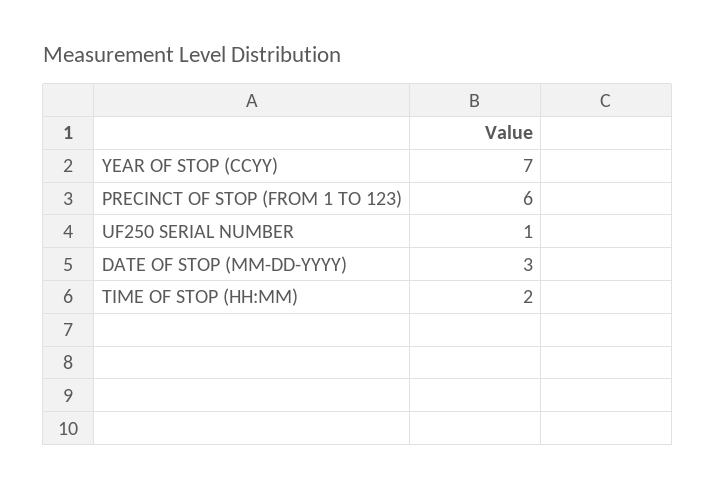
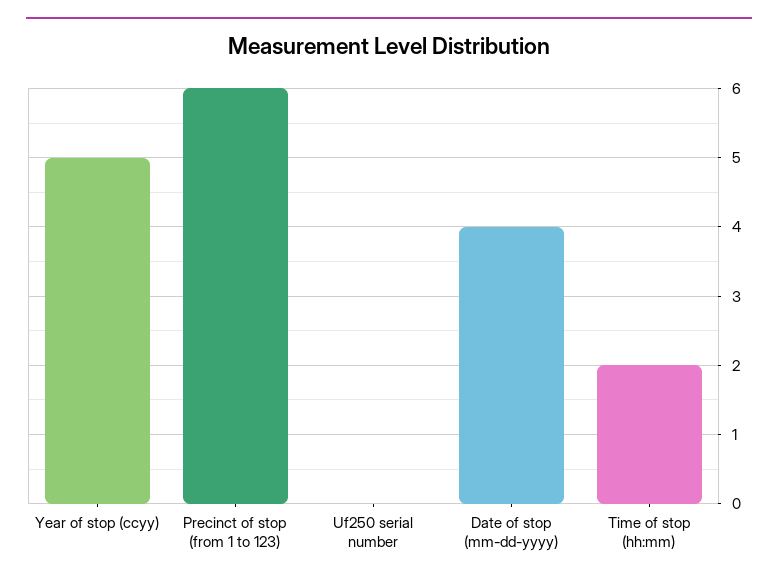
  {
-   "YEAR OF STOP (CCYY)": 7,
+   "YEAR OF STOP (CCYY)": 5,
    "PRECINCT OF STOP (FROM 1 TO 123)": 6,
-   "UF250 SERIAL NUMBER": 1,
+   "UF250 SERIAL NUMBER": 0,
-   "DATE OF STOP (MM-DD-YYYY)": 3,
+   "DATE OF STOP (MM-DD-YYYY)": 4,
    "TIME OF STOP (HH:MM)": 2
  }

